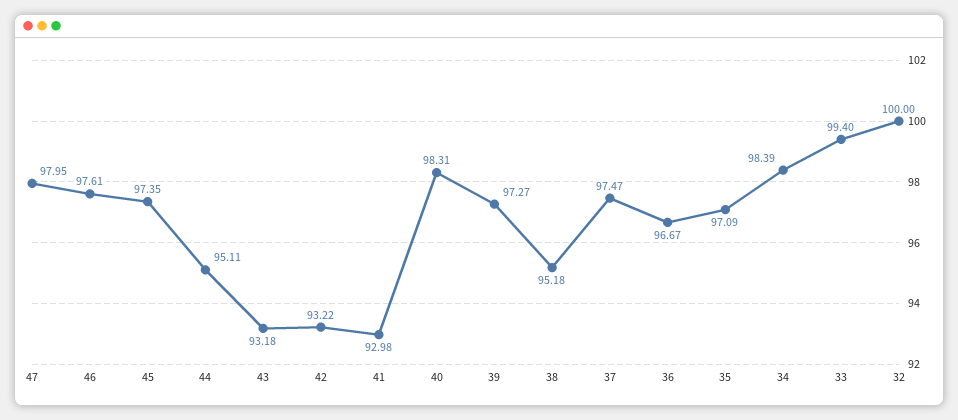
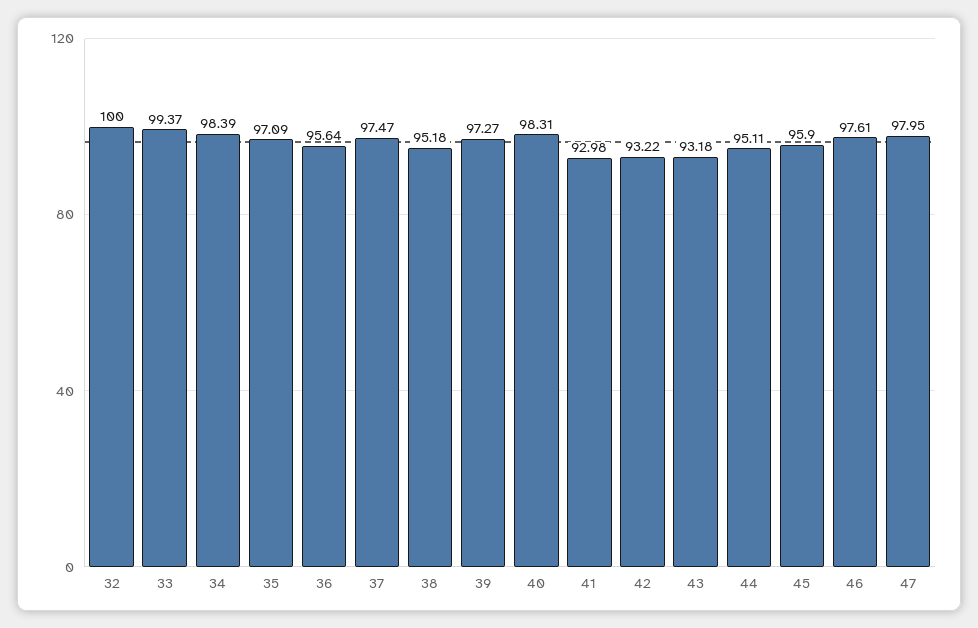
  {
    "47": 97.95,
    "46": 97.61,
-   "45": 97.35,
+   "45": 95.9,
    "44": 95.11,
    "43": 93.18,
    "42": 93.22,
    "41": 92.98,
    "40": 98.31,
    "39": 97.27,
    "38": 95.18,
    "37": 97.47,
-   "36": 96.67,
+   "36": 95.64,
    "35": 97.09,
    "34": 98.39,
-   "33": 99.4,
+   "33": 99.37,
    "32": 100
  }

